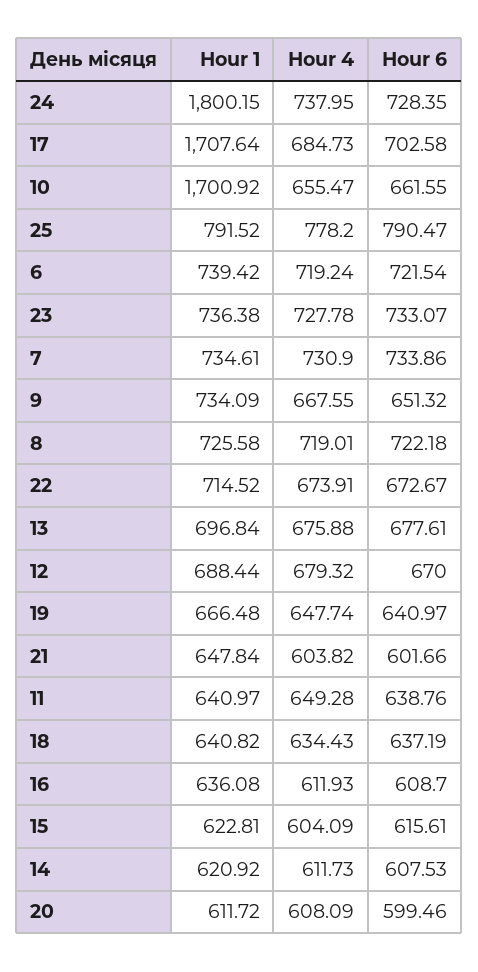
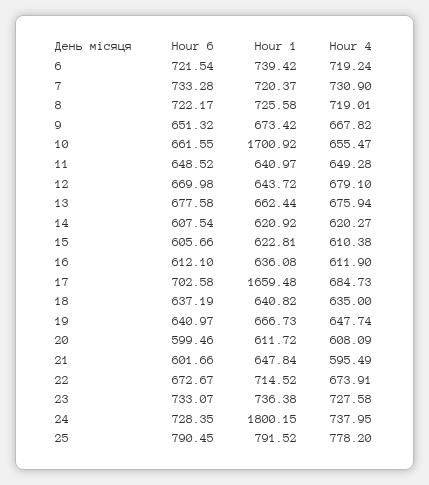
  {
    "Hour 1": {
      "24": 1800.15,
-     "17": 1707.64,
+     "17": 1659.48,
      "10": 1700.92,
      "25": 791.52,
      "6": 739.42,
      "23": 736.38,
-     "7": 734.61,
+     "7": 720.37,
-     "9": 734.09,
+     "9": 673.42,
      "8": 725.58,
      "22": 714.52,
-     "13": 696.84,
+     "13": 662.44,
-     "12": 688.44,
+     "12": 643.72,
-     "19": 666.48,
+     "19": 666.73,
      "21": 647.84,
      "11": 640.97,
      "18": 640.82,
      "16": 636.08,
      "15": 622.81,
      "14": 620.92,
      "20": 611.72
    },
    "Hour 4": {
      "24": 737.95,
      "17": 684.73,
      "10": 655.47,
      "25": 778.2,
      "6": 719.24,
-     "23": 727.78,
+     "23": 727.58,
      "7": 730.9,
-     "9": 667.55,
+     "9": 667.82,
      "8": 719.01,
      "22": 673.91,
-     "13": 675.88,
+     "13": 675.94,
-     "12": 679.32,
+     "12": 679.1,
      "19": 647.74,
-     "21": 603.82,
+     "21": 595.49,
      "11": 649.28,
-     "18": 634.43,
+     "18": 635,
-     "16": 611.93,
+     "16": 611.9,
-     "15": 604.09,
+     "15": 610.38,
-     "14": 611.73,
+     "14": 620.27,
      "20": 608.09
    },
    "Hour 6": {
      "24": 728.35,
      "17": 702.58,
      "10": 661.55,
-     "25": 790.47,
+     "25": 790.45,
      "6": 721.54,
      "23": 733.07,
-     "7": 733.86,
+     "7": 733.28,
      "9": 651.32,
-     "8": 722.18,
+     "8": 722.17,
      "22": 672.67,
-     "13": 677.61,
+     "13": 677.58,
-     "12": 670,
+     "12": 669.98,
      "19": 640.97,
      "21": 601.66,
-     "11": 638.76,
+     "11": 648.52,
      "18": 637.19,
-     "16": 608.7,
+     "16": 612.1,
-     "15": 615.61,
+     "15": 605.66,
-     "14": 607.53,
+     "14": 607.54,
      "20": 599.46
    }
  }

